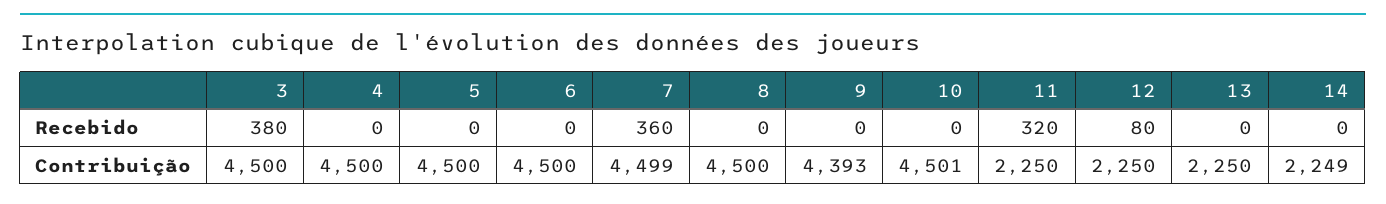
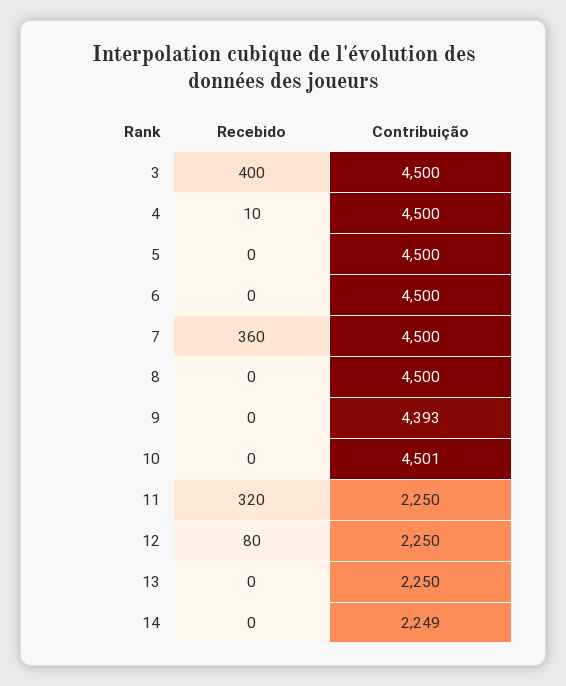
  {
    "3": {
-     "Recebido": 380,
+     "Recebido": 400,
      "Contribuição": 4500
    },
    "4": {
-     "Recebido": 0,
+     "Recebido": 10,
      "Contribuição": 4500
    },
    "5": {
      "Recebido": 0,
      "Contribuição": 4500
    },
    "6": {
      "Recebido": 0,
      "Contribuição": 4500
    },
    "7": {
      "Recebido": 360,
-     "Contribuição": 4499
+     "Contribuição": 4500
    },
    "8": {
      "Recebido": 0,
      "Contribuição": 4500
    },
    "9": {
      "Recebido": 0,
      "Contribuição": 4393
    },
    "10": {
      "Recebido": 0,
      "Contribuição": 4501
    },
    "11": {
      "Recebido": 320,
      "Contribuição": 2250
    },
    "12": {
      "Recebido": 80,
      "Contribuição": 2250
    },
    "13": {
      "Recebido": 0,
      "Contribuição": 2250
    },
    "14": {
      "Recebido": 0,
      "Contribuição": 2249
    }
  }

